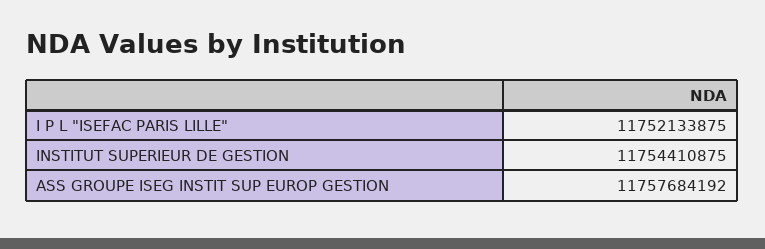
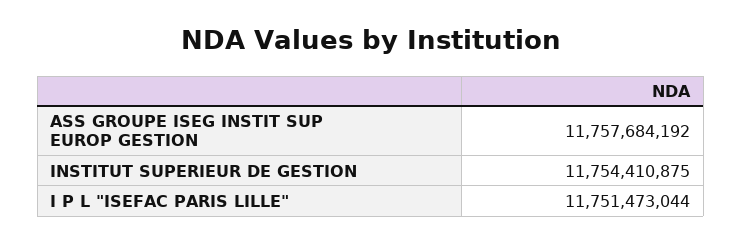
  {
-   "I P L \"ISEFAC PARIS LILLE\"": 11752133875,
+   "I P L \"ISEFAC PARIS LILLE\"": 11751473044,
    "INSTITUT SUPERIEUR DE GESTION": 11754410875,
    "ASS GROUPE ISEG INSTIT SUP EUROP GESTION": 11757684192
  }

